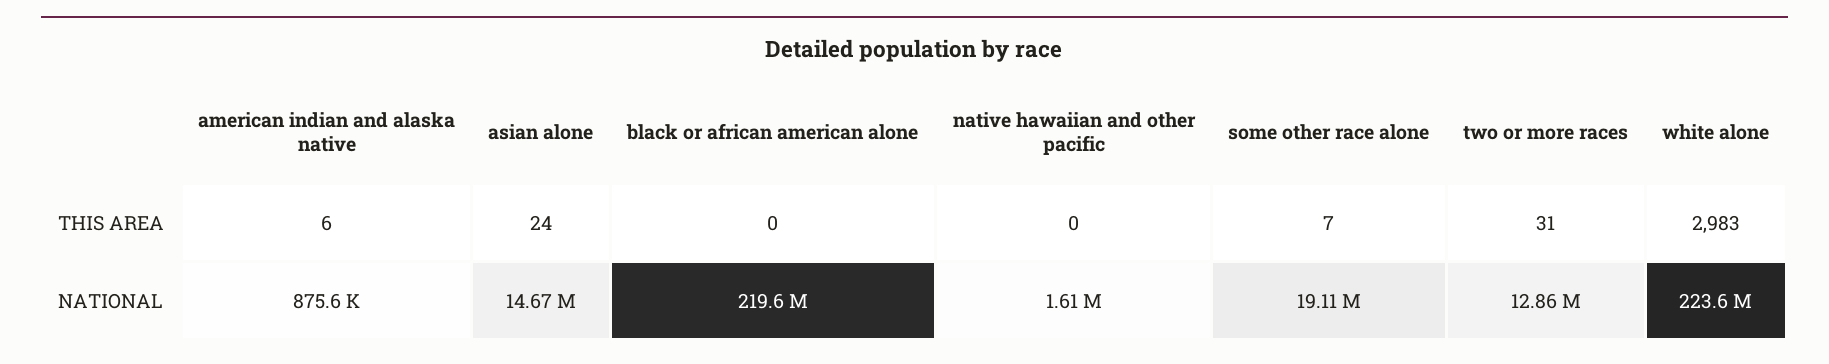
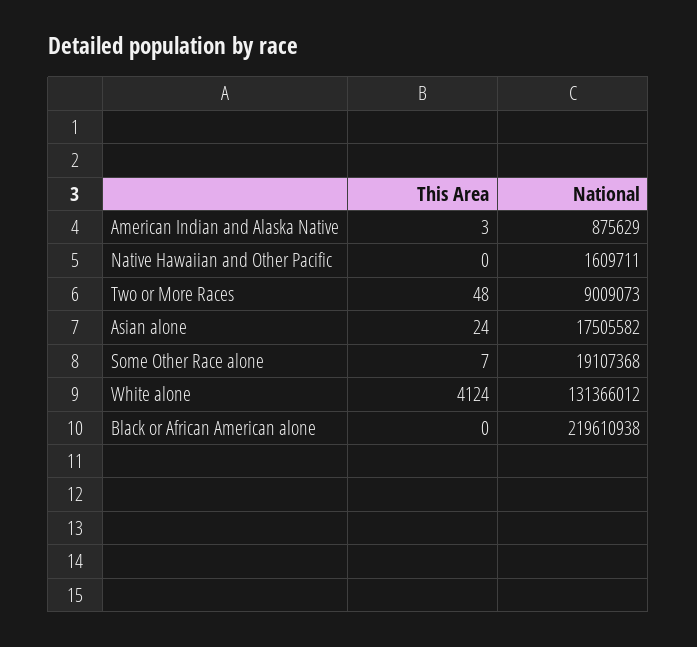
  {
    "american indian and alaska native": {
-     "THIS AREA": 6,
+     "THIS AREA": 3,
      "NATIONAL": 875629
    },
    "asian alone": {
      "THIS AREA": 24,
-     "NATIONAL": 14670000
+     "NATIONAL": 17505582
    },
    "black or african american alone": {
      "THIS AREA": 0,
      "NATIONAL": 219610938
    },
    "native hawaiian and other pacific": {
      "THIS AREA": 0,
      "NATIONAL": 1609711
    },
    "some other race alone": {
      "THIS AREA": 7,
      "NATIONAL": 19107368
    },
    "two or more races": {
-     "THIS AREA": 31,
+     "THIS AREA": 48,
-     "NATIONAL": 12860000
+     "NATIONAL": 9009073
    },
    "white alone": {
-     "THIS AREA": 2983,
+     "THIS AREA": 4124,
-     "NATIONAL": 223600000
+     "NATIONAL": 131366012
    }
  }

